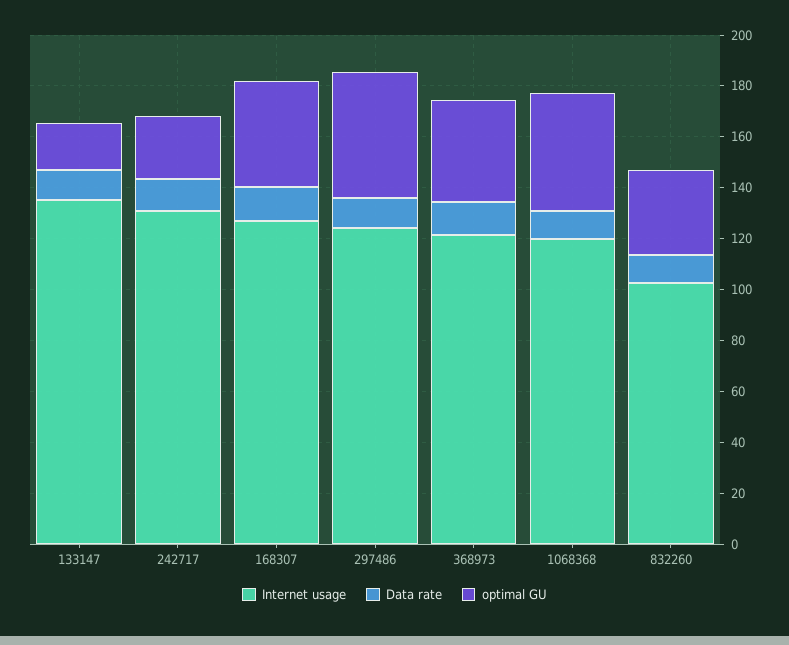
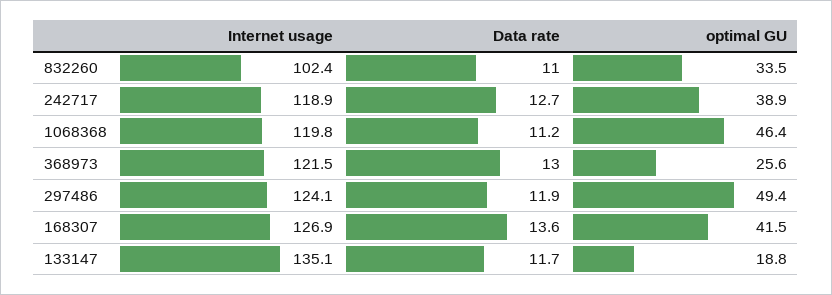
  {
    "Internet usage": {
      "133147": 135.1,
-     "242717": 130,
+     "242717": 118.9,
      "168307": 126.9,
      "297486": 124.1,
      "368973": 121.5,
      "1068368": 119.8,
      "832260": 102.4
    },
    "Data rate": {
      "133147": 11.7,
      "242717": 12.7,
      "168307": 13.6,
      "297486": 11.9,
      "368973": 13,
      "1068368": 11.2,
      "832260": 11
    },
    "optimal GU": {
      "133147": 18.8,
-     "242717": 25,
+     "242717": 38.9,
      "168307": 41.5,
      "297486": 49.4,
-     "368973": 40,
+     "368973": 25.6,
      "1068368": 46.4,
      "832260": 33.5
    }
  }

